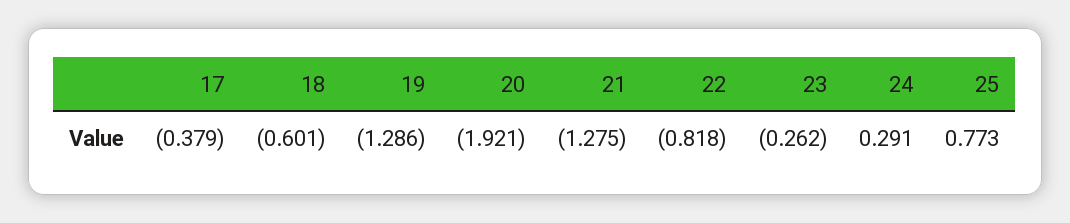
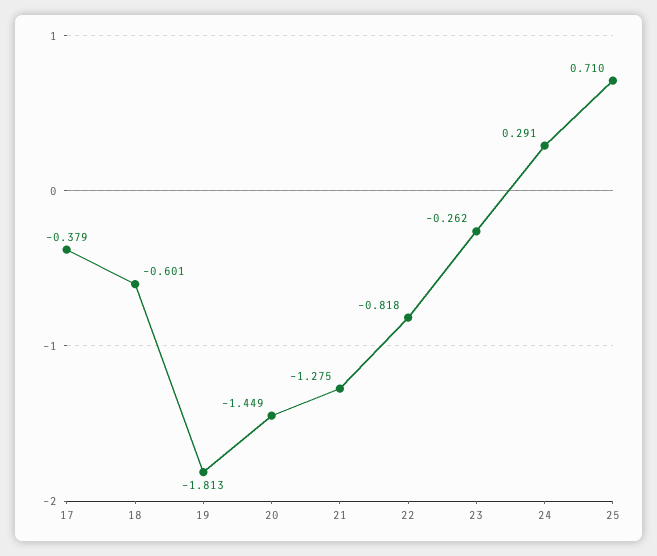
  {
    "17": -0.379,
    "18": -0.601,
-   "19": -1.286,
+   "19": -1.813,
-   "20": -1.921,
+   "20": -1.449,
    "21": -1.275,
    "22": -0.818,
    "23": -0.262,
    "24": 0.291,
-   "25": 0.773
+   "25": 0.71
  }

